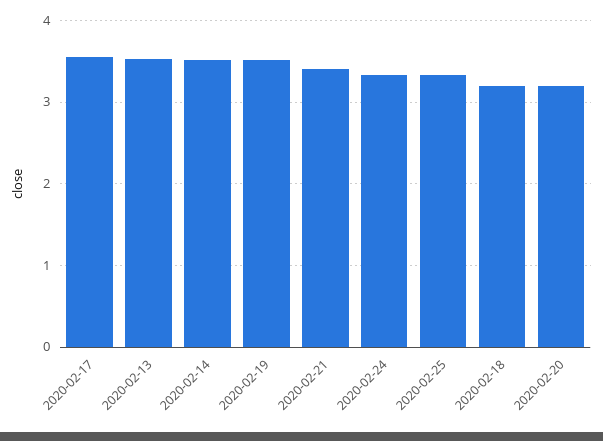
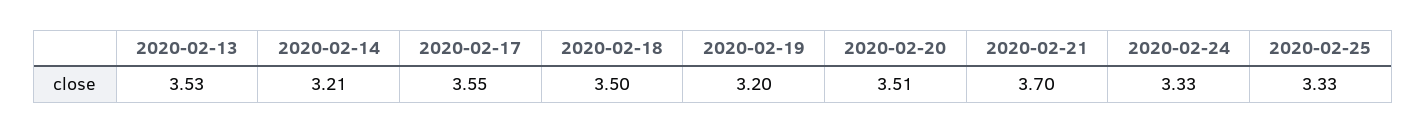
  {
    "2020-02-17": 3.55,
    "2020-02-13": 3.53,
-   "2020-02-14": 3.5,
+   "2020-02-14": 3.21,
-   "2020-02-19": 3.5,
+   "2020-02-19": 3.2,
-   "2020-02-21": 3.4,
+   "2020-02-21": 3.7,
    "2020-02-24": 3.33,
    "2020-02-25": 3.33,
-   "2020-02-18": 3.2,
+   "2020-02-18": 3.5,
-   "2020-02-20": 3.2
+   "2020-02-20": 3.51
  }

